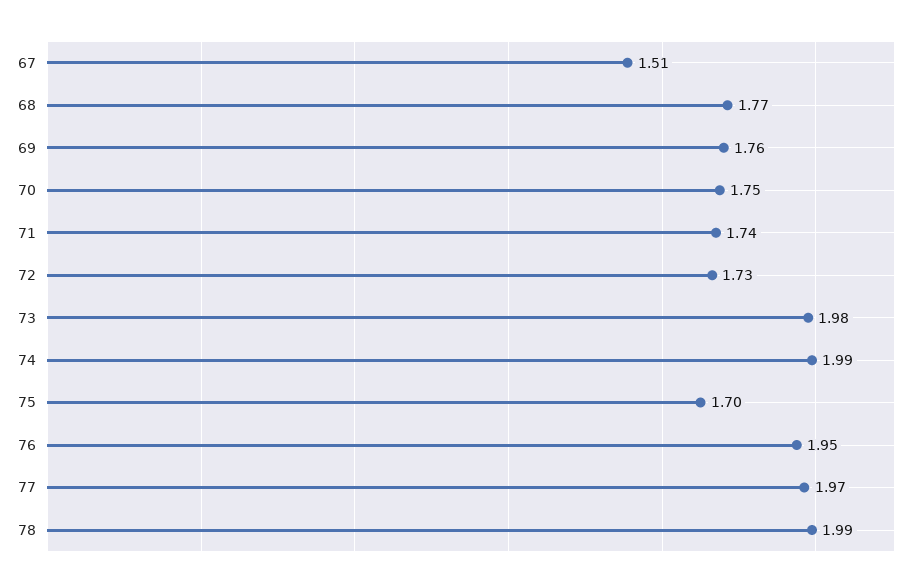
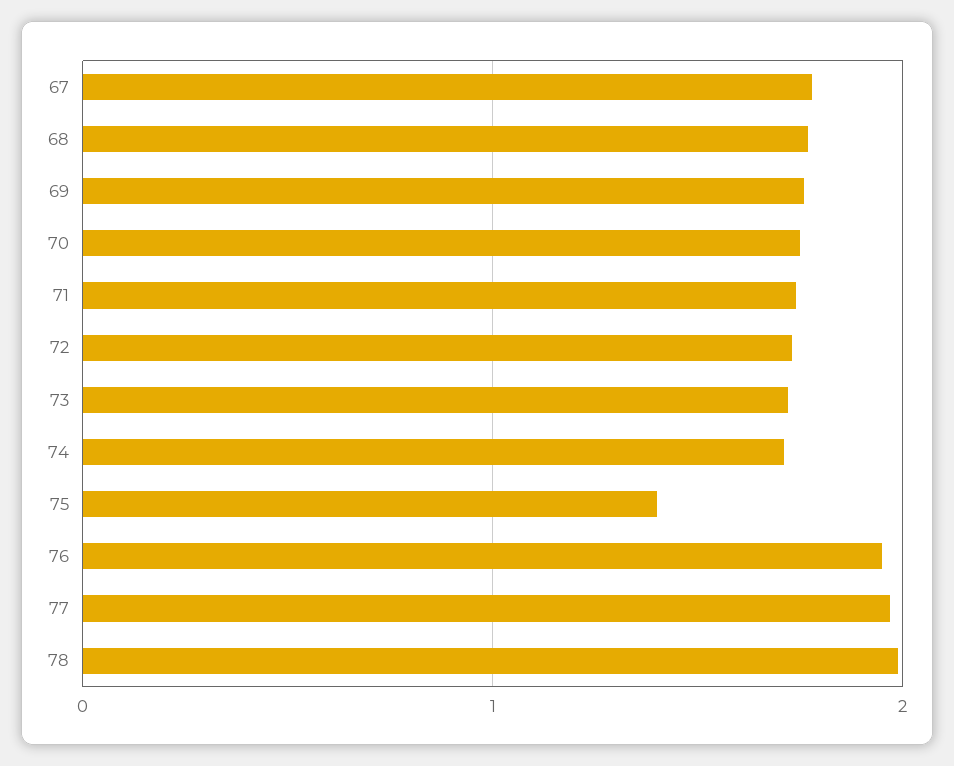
  {
-   "67": 1.51,
+   "67": 1.8,
    "68": 1.77,
    "69": 1.76,
    "70": 1.75,
    "71": 1.74,
    "72": 1.73,
-   "73": 1.98,
+   "73": 1.7,
-   "74": 1.99,
+   "74": 1.7,
-   "75": 1.7,
+   "75": 1.4,
    "76": 1.95,
    "77": 1.97,
    "78": 1.99
  }

